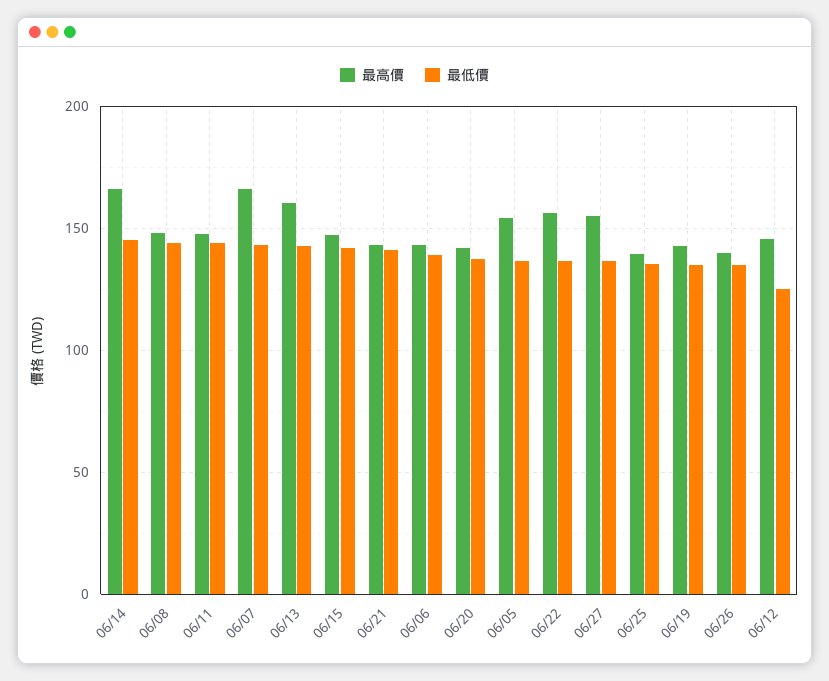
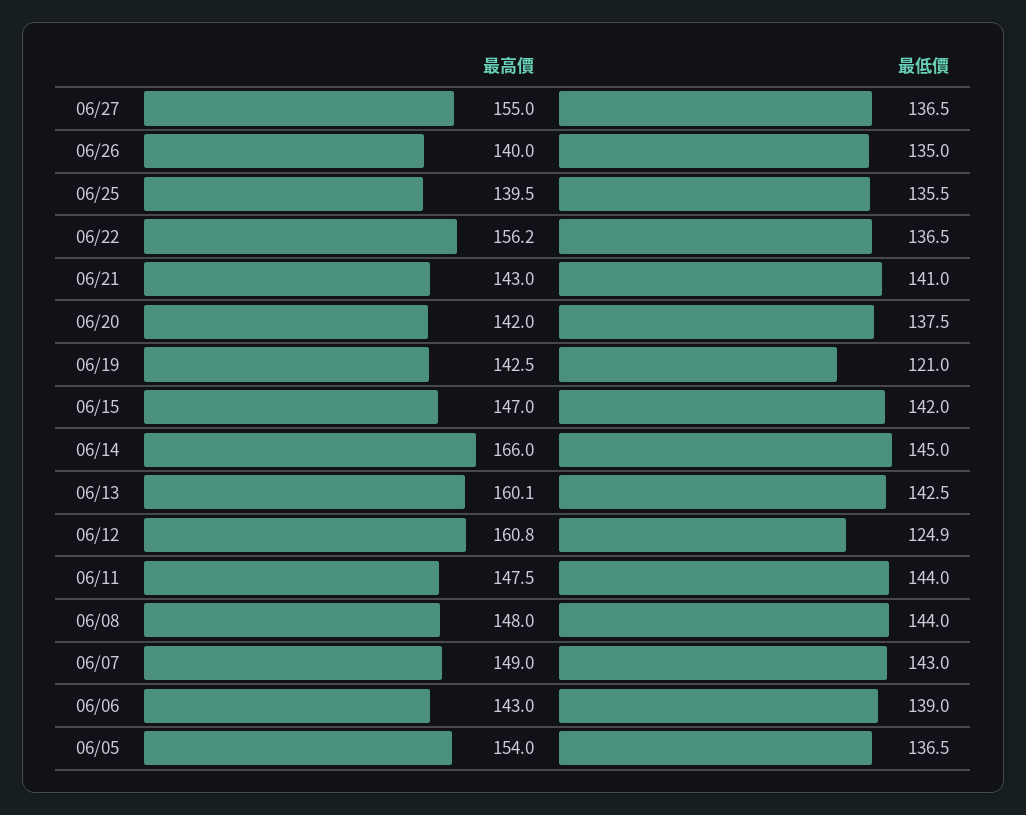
  {
    "最高價": {
      "06/14": 166,
      "06/08": 148,
      "06/11": 147.5,
-     "06/07": 165,
+     "06/07": 149,
      "06/13": 160.1,
      "06/15": 147,
      "06/21": 143,
      "06/06": 143,
      "06/20": 142,
      "06/05": 154,
      "06/22": 156.2,
      "06/27": 155,
      "06/25": 139.5,
      "06/19": 142.5,
      "06/26": 140,
-     "06/12": 145
+     "06/12": 160.8
    },
    "最低價": {
      "06/14": 145,
      "06/08": 144,
      "06/11": 144,
      "06/07": 143,
      "06/13": 142.5,
      "06/15": 142,
      "06/21": 141,
      "06/06": 139,
      "06/20": 137.5,
      "06/05": 136.5,
      "06/22": 136.5,
      "06/27": 136.5,
      "06/25": 135.5,
-     "06/19": 135,
+     "06/19": 121,
      "06/26": 135,
      "06/12": 124.9
    }
  }

